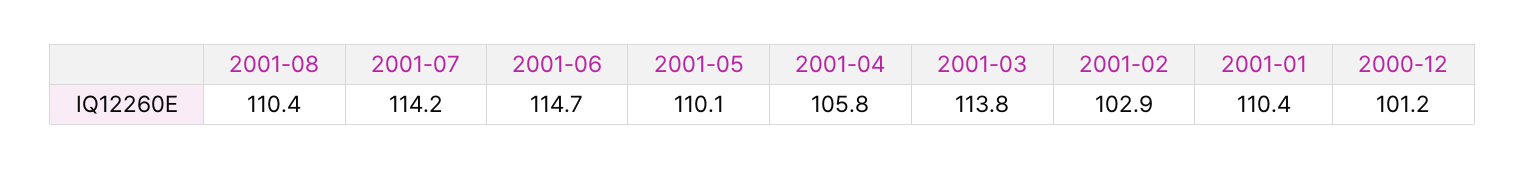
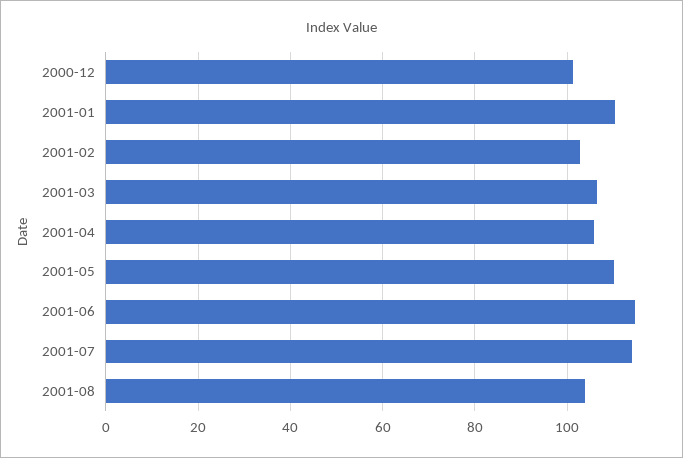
  {
-   "2001-08": 110.4,
+   "2001-08": 104,
    "2001-07": 114.2,
    "2001-06": 114.7,
    "2001-05": 110.1,
    "2001-04": 105.8,
-   "2001-03": 113.8,
+   "2001-03": 106,
    "2001-02": 102.9,
    "2001-01": 110.4,
    "2000-12": 101.2
  }

